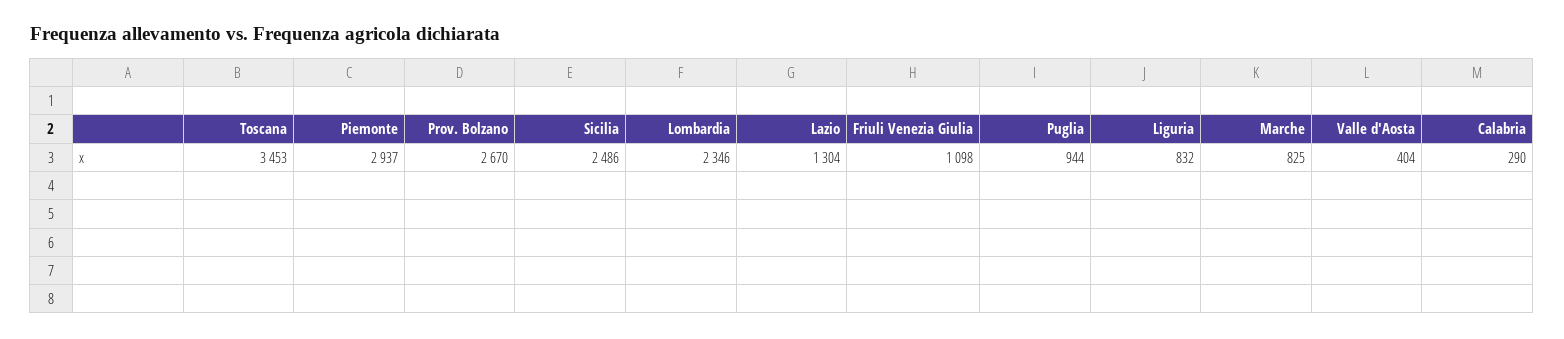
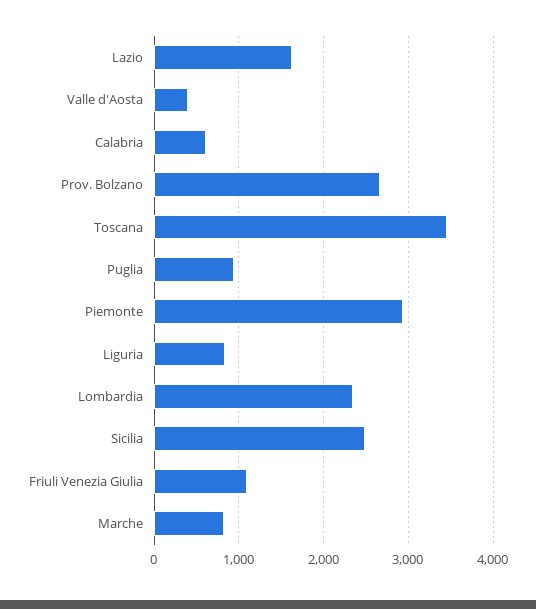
  {
    "Toscana": 3453,
    "Piemonte": 2937,
    "Prov. Bolzano": 2670,
    "Sicilia": 2486,
    "Lombardia": 2346,
-   "Lazio": 1304,
+   "Lazio": 1600,
    "Friuli Venezia Giulia": 1098,
    "Puglia": 944,
    "Liguria": 832,
    "Marche": 825,
    "Valle d'Aosta": 404,
-   "Calabria": 290
+   "Calabria": 600
  }

